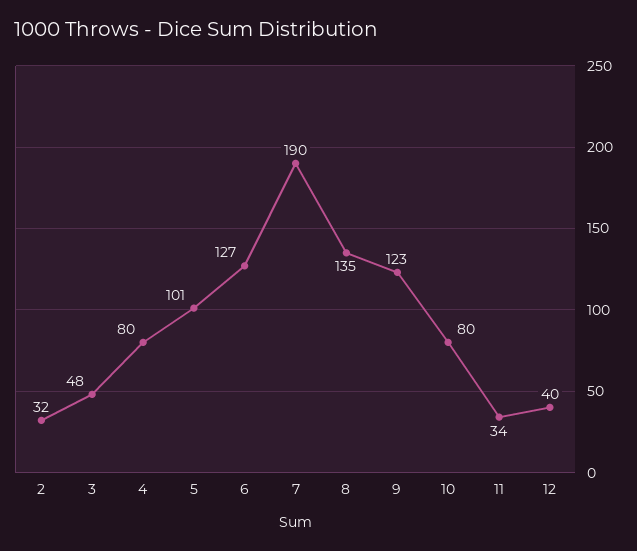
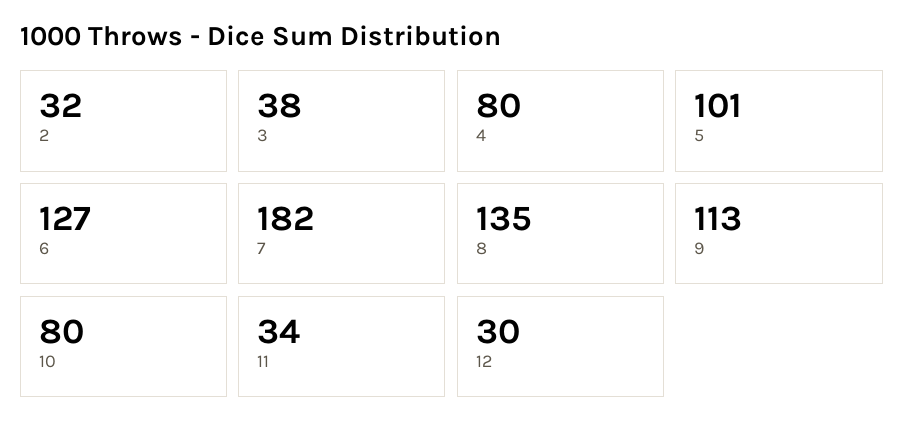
  {
    "2": 32,
-   "3": 48,
+   "3": 38,
    "4": 80,
    "5": 101,
    "6": 127,
-   "7": 190,
+   "7": 182,
    "8": 135,
-   "9": 123,
+   "9": 113,
    "10": 80,
    "11": 34,
-   "12": 40
+   "12": 30
  }

